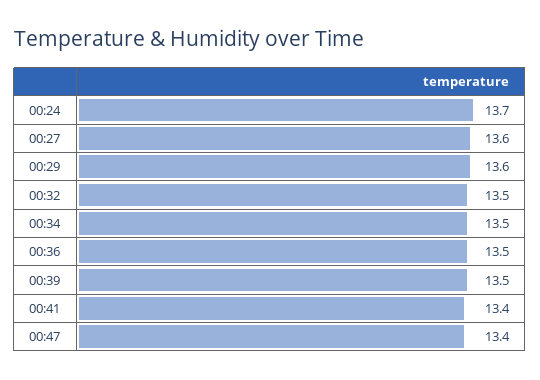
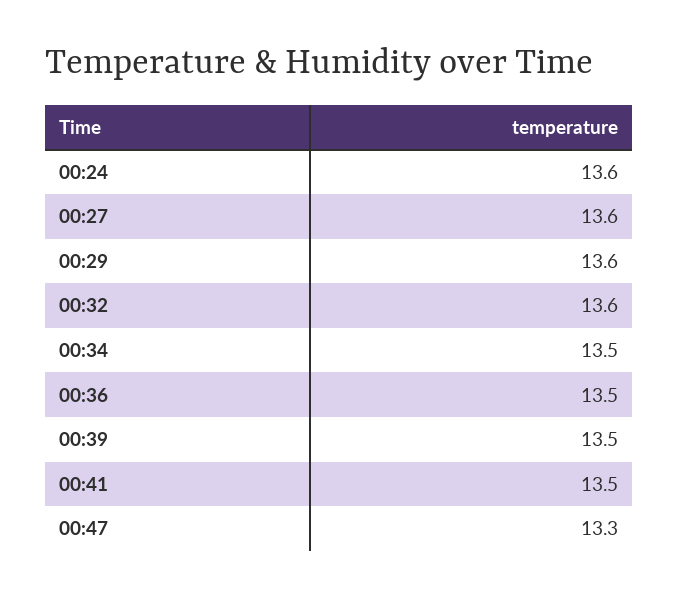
  {
-   "00:24": 13.7,
+   "00:24": 13.6,
    "00:27": 13.6,
    "00:29": 13.6,
-   "00:32": 13.5,
+   "00:32": 13.6,
    "00:34": 13.5,
    "00:36": 13.5,
    "00:39": 13.5,
-   "00:41": 13.4,
+   "00:41": 13.5,
-   "00:47": 13.4
+   "00:47": 13.3
  }

